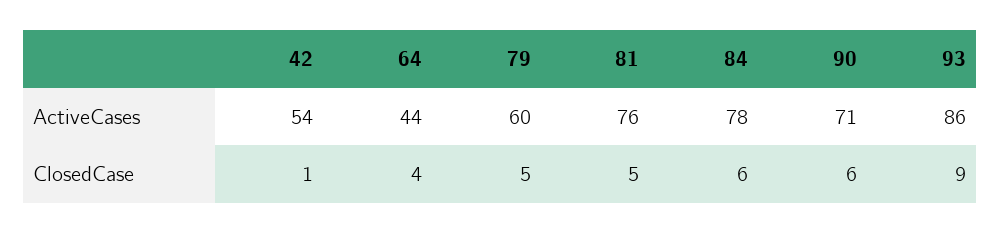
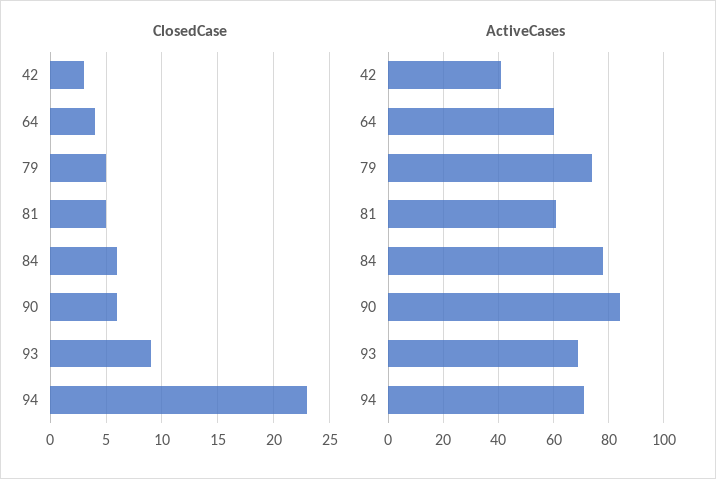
  {
    "ActiveCases": {
-     "42": 54,
+     "42": 40,
-     "64": 44,
+     "64": 60,
-     "79": 60,
+     "79": 75,
-     "81": 76,
+     "81": 60,
      "84": 78,
-     "90": 71,
+     "90": 85,
-     "93": 86
+     "93": 70,
+     "94": 70
    },
    "ClosedCase": {
-     "42": 1,
+     "42": 3,
      "64": 4,
      "79": 5,
      "81": 5,
      "84": 6,
      "90": 6,
-     "93": 9
+     "93": 9,
+     "94": 23
    }
  }

